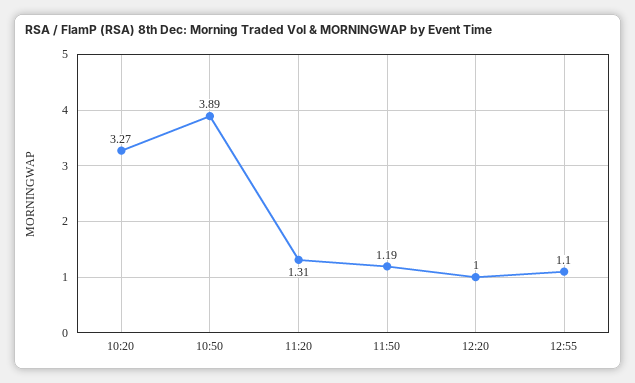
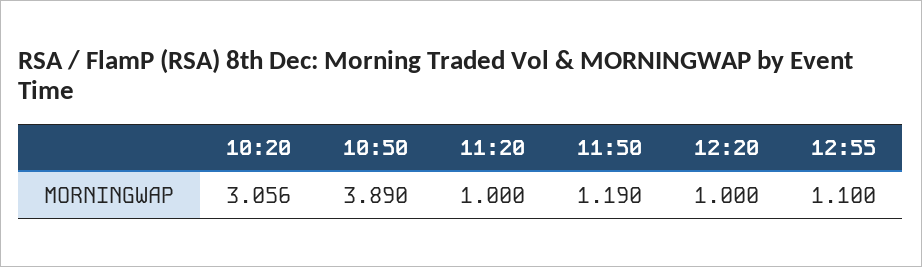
  {
-   "10:20": 3.27,
+   "10:20": 3.056,
    "10:50": 3.89,
-   "11:20": 1.31,
+   "11:20": 1,
    "11:50": 1.19,
    "12:20": 1,
    "12:55": 1.1
  }

